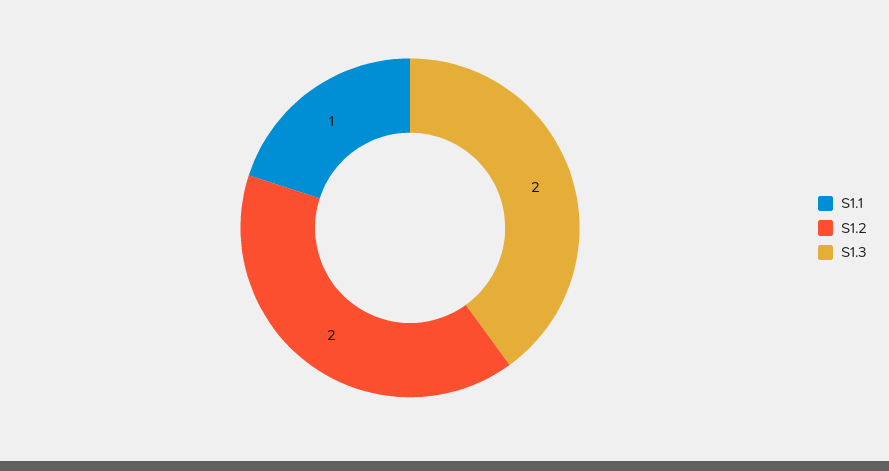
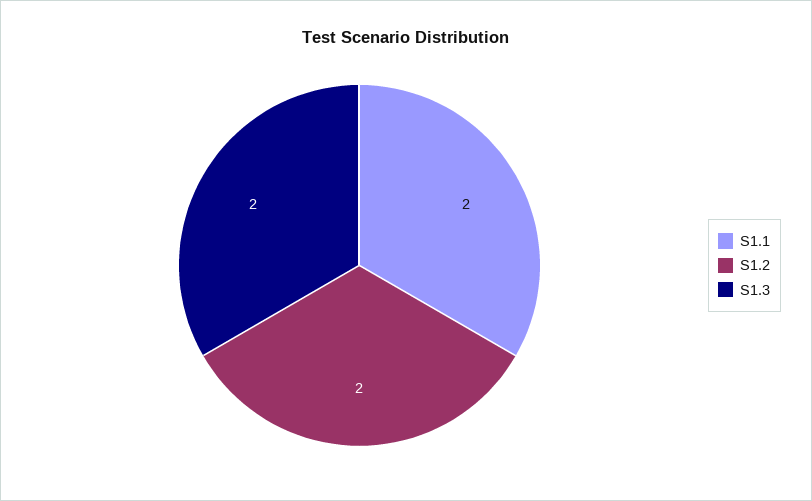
  {
-   "S1.1": 1,
+   "S1.1": 2,
    "S1.2": 2,
    "S1.3": 2
  }

